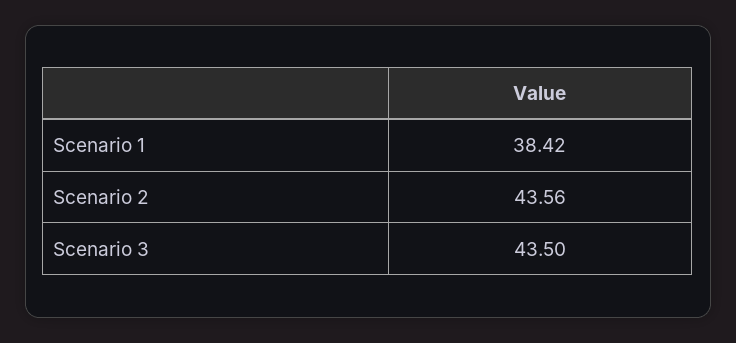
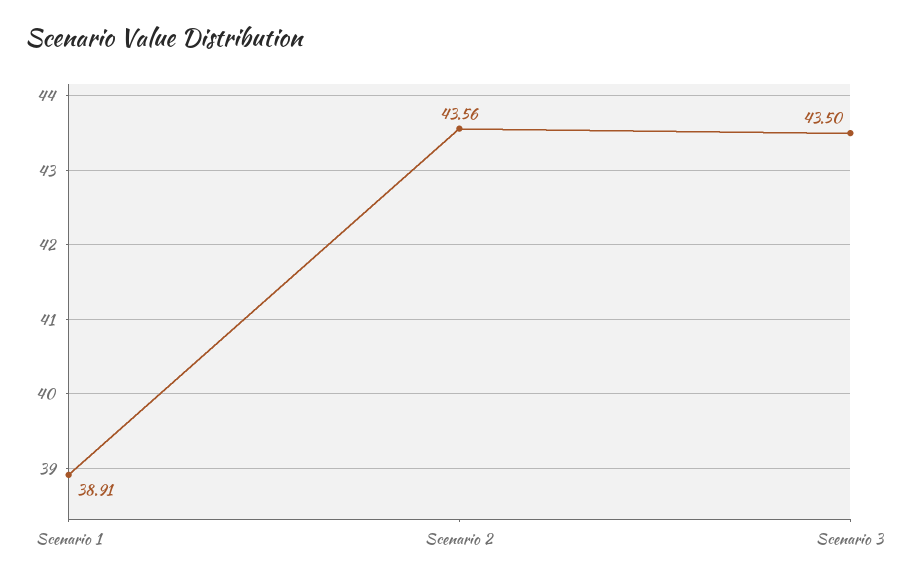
  {
-   "Scenario 1": 38.42,
+   "Scenario 1": 38.91,
    "Scenario 2": 43.56,
    "Scenario 3": 43.5
  }

